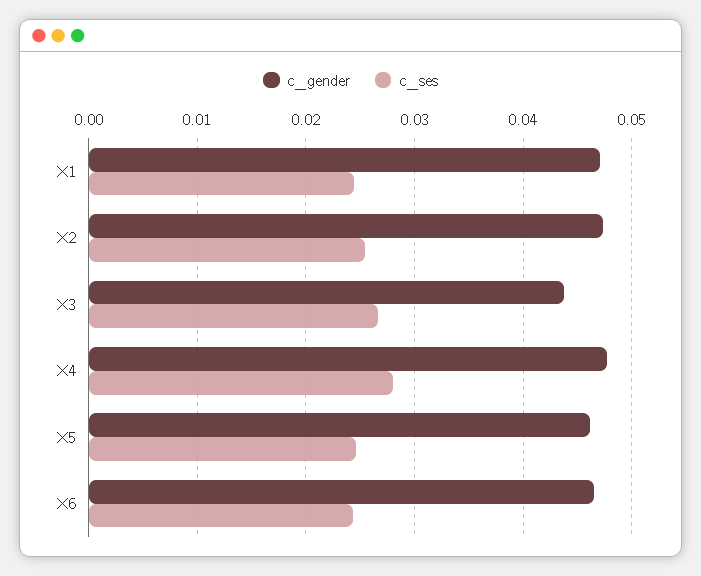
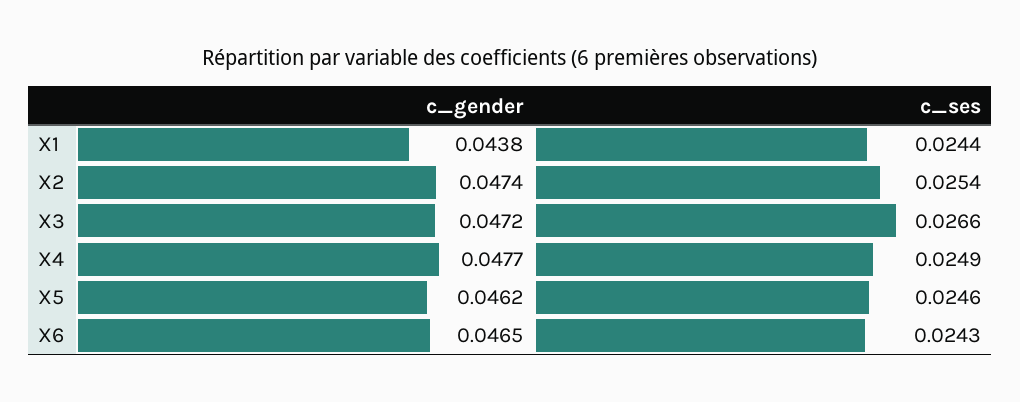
  {
    "c_gender": {
-     "X1": 0.047,
+     "X1": 0.0438,
      "X2": 0.0474,
-     "X3": 0.044,
+     "X3": 0.0472,
      "X4": 0.0477,
      "X5": 0.0462,
      "X6": 0.0465
    },
    "c_ses": {
      "X1": 0.0244,
      "X2": 0.0254,
      "X3": 0.0266,
-     "X4": 0.028,
+     "X4": 0.0249,
      "X5": 0.0246,
      "X6": 0.0243
    }
  }

